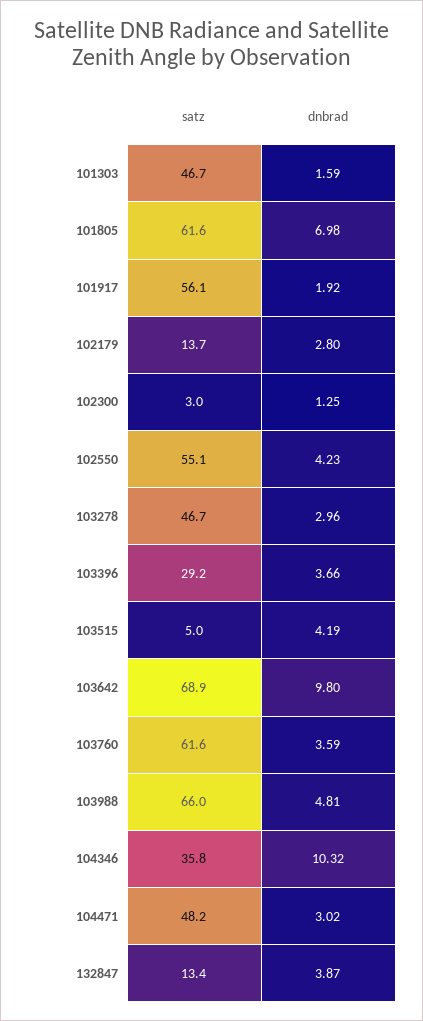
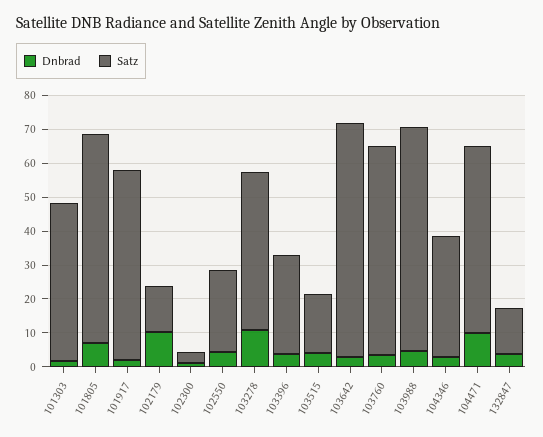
  {
    "satz": {
      "101303": 46.7,
      "101805": 61.6,
      "101917": 56.1,
      "102179": 13.7,
      "102300": 3,
-     "102550": 55.1,
+     "102550": 25,
      "103278": 46.7,
      "103396": 29.2,
-     "103515": 5,
+     "103515": 17.5,
      "103642": 68.9,
      "103760": 61.6,
      "103988": 66,
      "104346": 35.8,
-     "104471": 48.2,
+     "104471": 55,
      "132847": 13.4
    },
    "dnbrad": {
      "101303": 1.59,
      "101805": 6.98,
      "101917": 1.92,
-     "102179": 2.8,
+     "102179": 10,
      "102300": 1.25,
      "102550": 4.23,
-     "103278": 2.96,
+     "103278": 10,
      "103396": 3.66,
      "103515": 4.19,
-     "103642": 9.8,
+     "103642": 2.5,
      "103760": 3.59,
      "103988": 4.81,
-     "104346": 10.32,
+     "104346": 2.5,
-     "104471": 3.02,
+     "104471": 10,
      "132847": 3.87
    }
  }

